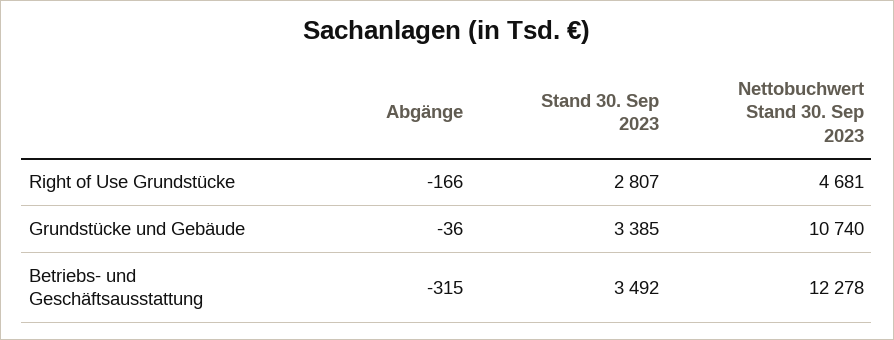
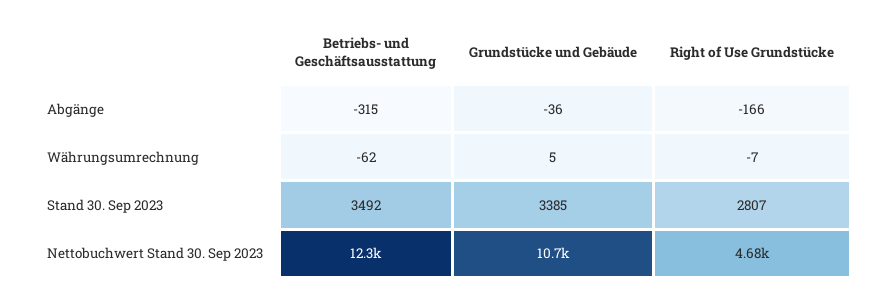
  {
    "Abgänge": {
      "Right of Use Grundstücke": -166,
      "Grundstücke und Gebäude": -36,
      "Betriebs- und Geschäftsausstattung": -315
    },
    "Stand 30. Sep 2023": {
      "Right of Use Grundstücke": 2807,
      "Grundstücke und Gebäude": 3385,
      "Betriebs- und Geschäftsausstattung": 3492
    },
    "Nettobuchwert Stand 30. Sep 2023": {
      "Right of Use Grundstücke": 4681,
      "Grundstücke und Gebäude": 10740,
      "Betriebs- und Geschäftsausstattung": 12278
-   }
+   },
+   "Währungsumrechnung": {
+     "Betriebs- und Geschäftsausstattung": -62,
+     "Grundstücke und Gebäude": 5,
+     "Right of Use Grundstücke": -7
+   }
  }

